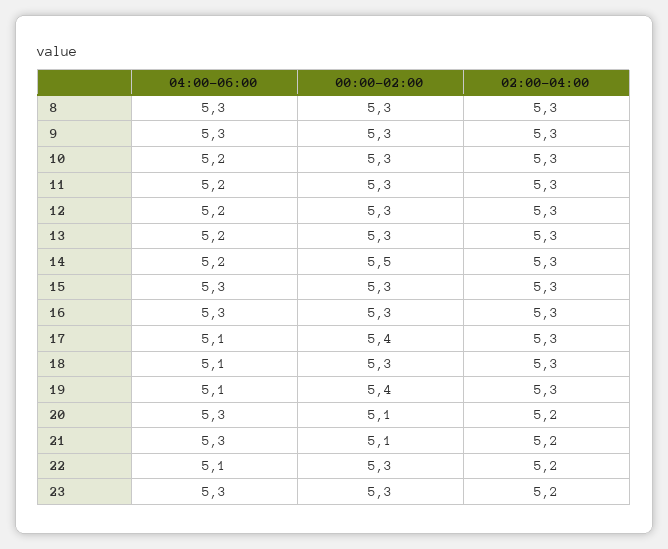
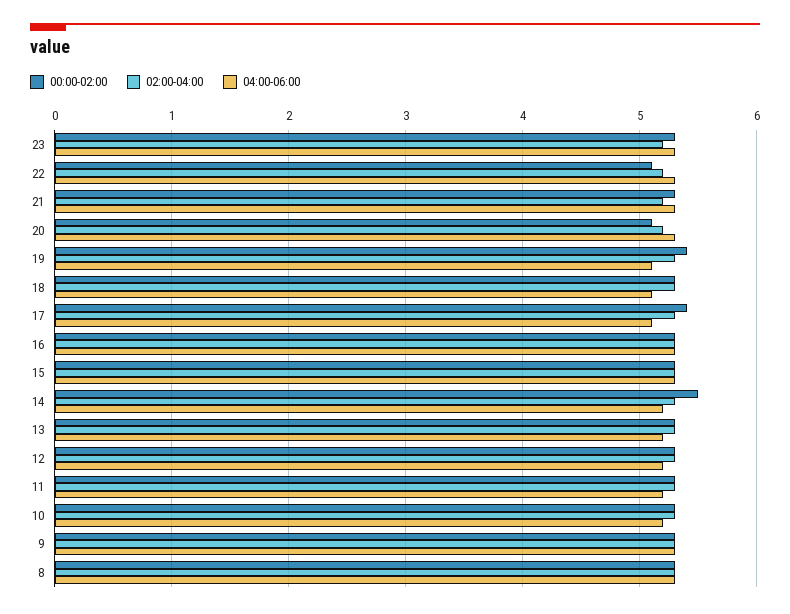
  {
    "04:00-06:00": {
      "8": 5.3,
      "9": 5.3,
      "10": 5.2,
      "11": 5.2,
      "12": 5.2,
      "13": 5.2,
      "14": 5.2,
      "15": 5.3,
      "16": 5.3,
      "17": 5.1,
      "18": 5.1,
      "19": 5.1,
      "20": 5.3,
      "21": 5.3,
-     "22": 5.1,
+     "22": 5.3,
      "23": 5.3
    },
    "00:00-02:00": {
      "8": 5.3,
      "9": 5.3,
      "10": 5.3,
      "11": 5.3,
      "12": 5.3,
      "13": 5.3,
      "14": 5.5,
      "15": 5.3,
      "16": 5.3,
      "17": 5.4,
      "18": 5.3,
      "19": 5.4,
      "20": 5.1,
-     "21": 5.1,
+     "21": 5.3,
-     "22": 5.3,
+     "22": 5.1,
      "23": 5.3
    },
    "02:00-04:00": {
      "8": 5.3,
      "9": 5.3,
      "10": 5.3,
      "11": 5.3,
      "12": 5.3,
      "13": 5.3,
      "14": 5.3,
      "15": 5.3,
      "16": 5.3,
      "17": 5.3,
      "18": 5.3,
      "19": 5.3,
      "20": 5.2,
      "21": 5.2,
      "22": 5.2,
      "23": 5.2
    }
  }

